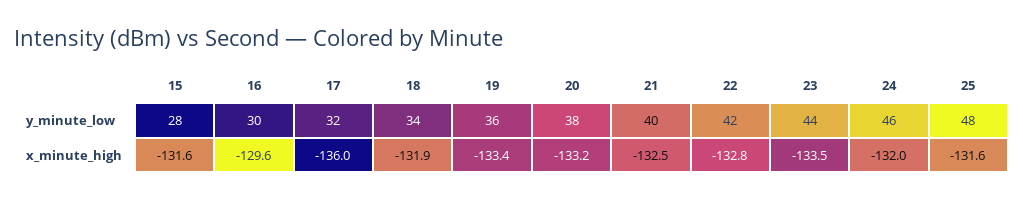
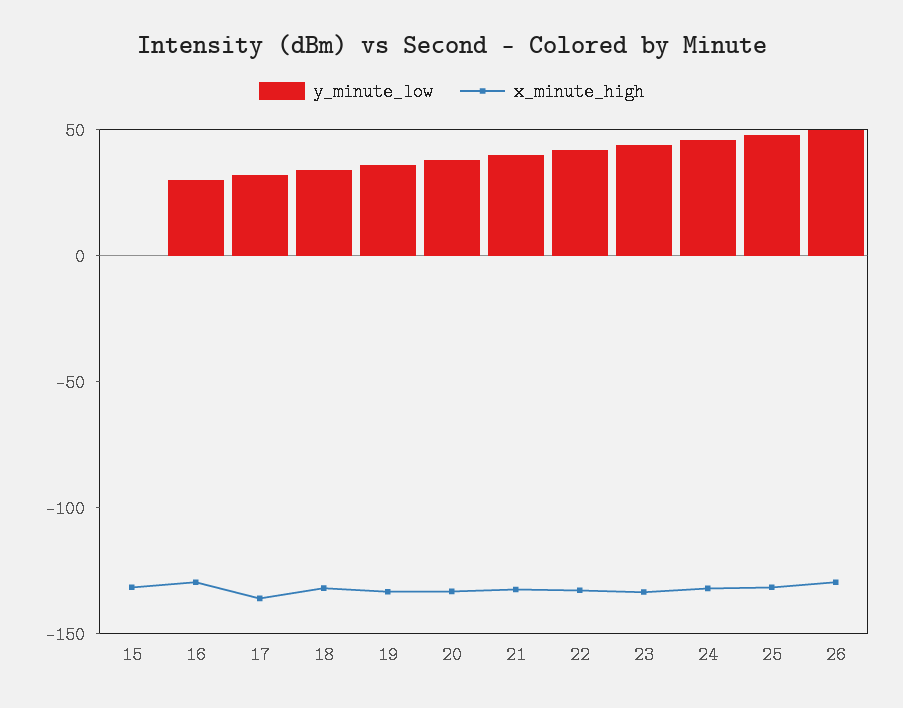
  {
    "y_minute_low": {
-     "15": 28,
+     "15": 0,
      "16": 30,
      "17": 32,
      "18": 34,
      "19": 36,
      "20": 38,
      "21": 40,
      "22": 42,
      "23": 44,
      "24": 46,
-     "25": 48
+     "25": 48,
+     "26": 50
    },
    "x_minute_high": {
      "15": -131.6,
      "16": -129.6,
      "17": -136,
      "18": -131.9,
      "19": -133.4,
      "20": -133.2,
      "21": -132.5,
      "22": -132.8,
      "23": -133.5,
      "24": -132,
-     "25": -131.6
+     "25": -131.6,
+     "26": -130
    }
  }

